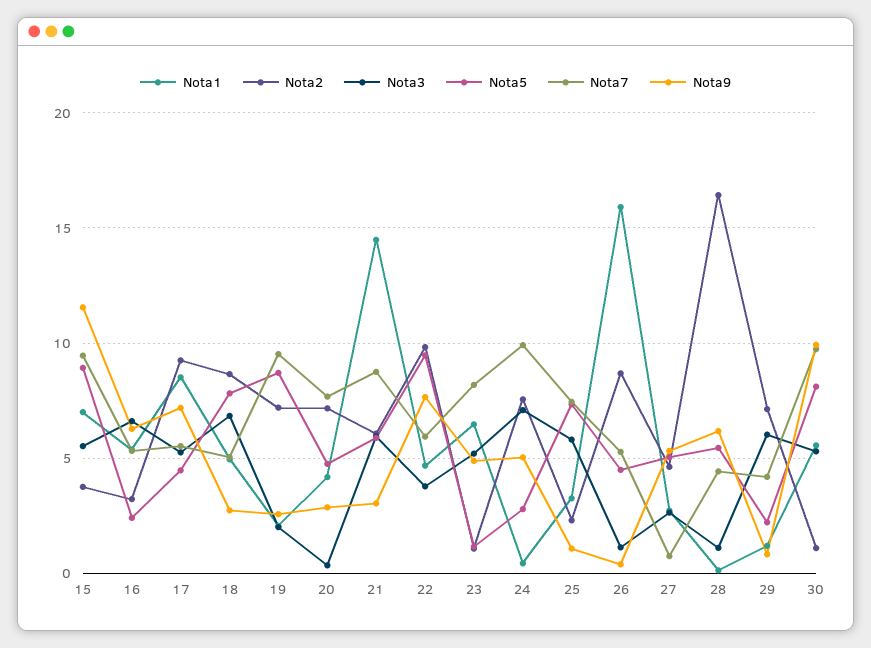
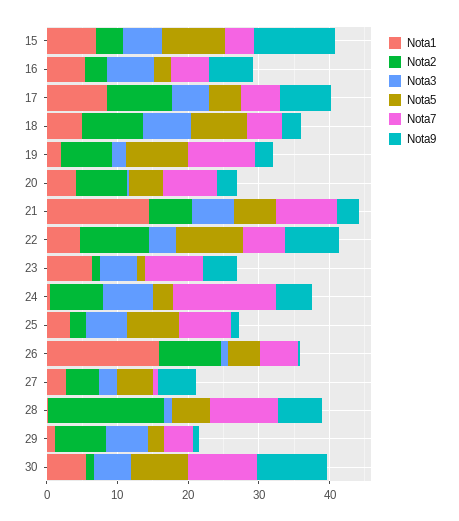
  {
    "Nota1": {
      "15": 7,
      "16": 5.5,
      "17": 8.5,
      "18": 5,
      "19": 2,
      "20": 4,
      "21": 14.5,
      "22": 4.5,
      "23": 6.5,
      "24": 0.5,
      "25": 3.5,
      "26": 16,
      "27": 2.5,
      "28": 0,
      "29": 1,
      "30": 5.5
    },
    "Nota2": {
      "15": 4,
      "16": 3,
      "17": 9.5,
      "18": 8.5,
      "19": 7,
      "20": 7,
      "21": 6,
      "22": 10,
      "23": 1,
      "24": 7.5,
      "25": 2.5,
      "26": 8.5,
      "27": 4.5,
      "28": 16.5,
      "29": 7,
      "30": 1
    },
    "Nota3": {
      "15": 5.5,
      "16": 6.5,
      "17": 5.5,
      "18": 7,
      "19": 2,
      "20": 0.5,
      "21": 6,
      "22": 4,
      "23": 5,
      "24": 7,
      "25": 6,
      "26": 1,
      "27": 2.5,
      "28": 1,
      "29": 6,
      "30": 5.5
    },
    "Nota5": {
      "15": 9,
      "16": 2.5,
      "17": 4.5,
      "18": 8,
      "19": 8.5,
      "20": 5,
      "21": 6,
      "22": 9.5,
      "23": 1,
      "24": 3,
      "25": 7.5,
      "26": 4.5,
      "27": 5,
      "28": 5.5,
      "29": 2,
      "30": 8
    },
    "Nota7": {
-     "15": 9.5,
+     "15": 4,
      "16": 5.5,
      "17": 5.5,
      "18": 5,
      "19": 9.5,
      "20": 7.5,
      "21": 9,
      "22": 6,
      "23": 8,
-     "24": 10,
+     "24": 14,
      "25": 7.5,
      "26": 5.5,
      "27": 0.5,
-     "28": 4.5,
+     "28": 10,
      "29": 4,
      "30": 9.5
    },
    "Nota9": {
      "15": 11.5,
      "16": 6.5,
      "17": 7,
      "18": 2.5,
      "19": 2.5,
      "20": 3,
      "21": 3,
      "22": 7.5,
      "23": 5,
      "24": 5,
      "25": 1,
      "26": 0.5,
      "27": 5.5,
      "28": 6,
      "29": 1,
      "30": 10
    }
  }

